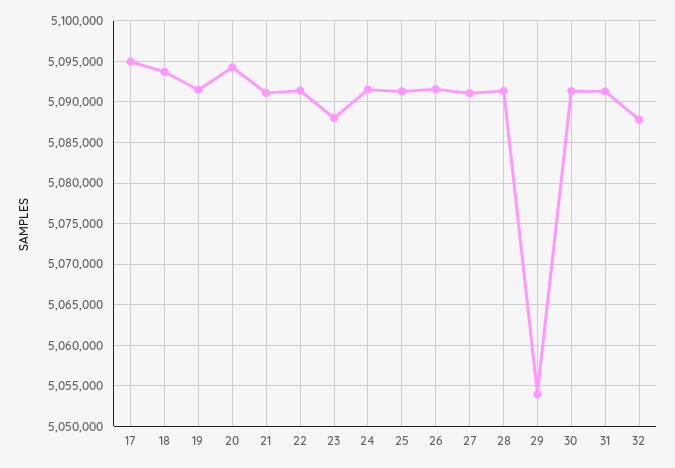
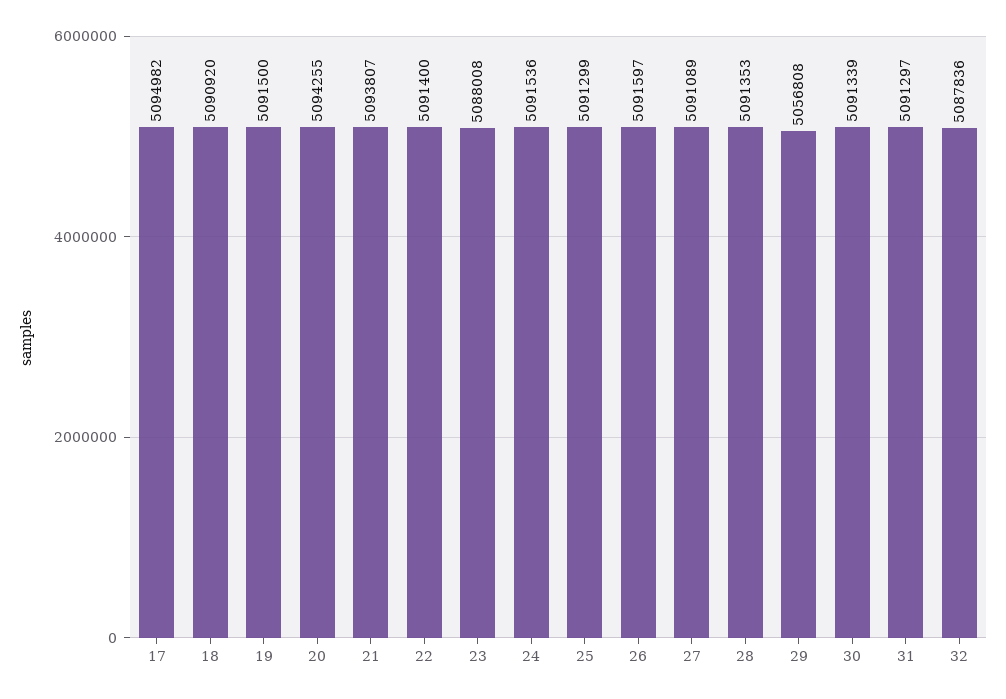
  {
    "17": 5094982,
-   "18": 5094000,
+   "18": 5090920,
    "19": 5091500,
    "20": 5094255,
-   "21": 5091000,
+   "21": 5093807,
    "22": 5091400,
    "23": 5088008,
    "24": 5091536,
    "25": 5091299,
    "26": 5091597,
    "27": 5091089,
    "28": 5091353,
-   "29": 5054000,
+   "29": 5056808,
    "30": 5091339,
    "31": 5091297,
    "32": 5087836
  }

